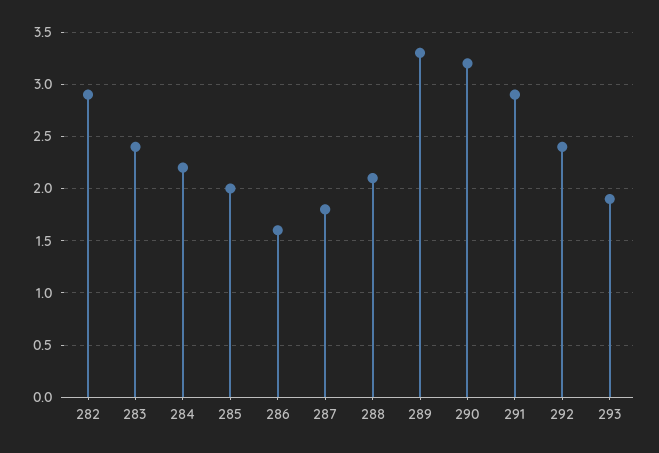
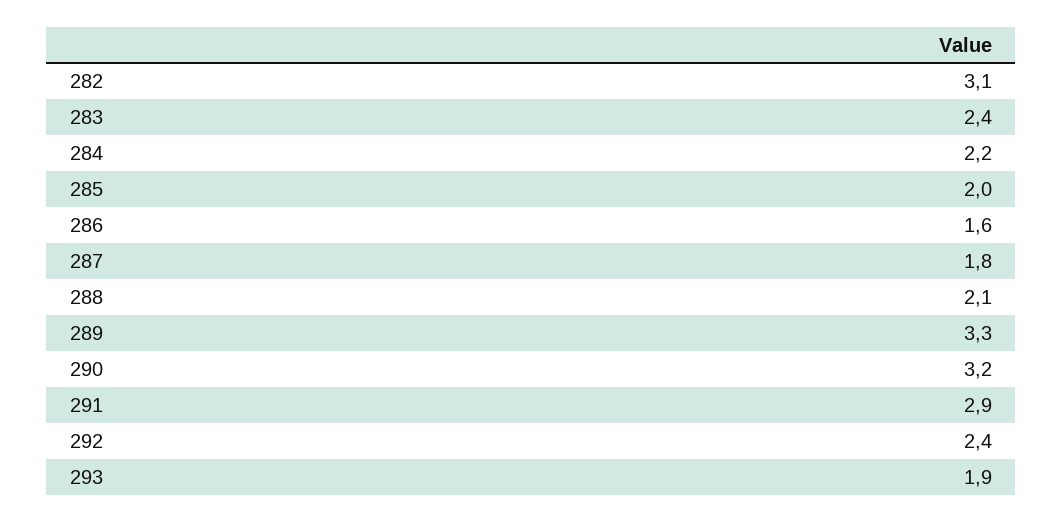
  {
-   "282": 2.9,
+   "282": 3.1,
    "283": 2.4,
    "284": 2.2,
    "285": 2,
    "286": 1.6,
    "287": 1.8,
    "288": 2.1,
    "289": 3.3,
    "290": 3.2,
    "291": 2.9,
    "292": 2.4,
    "293": 1.9
  }

